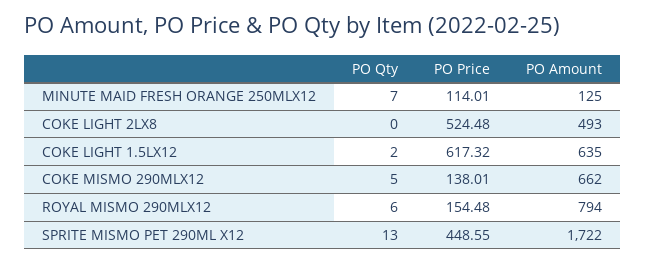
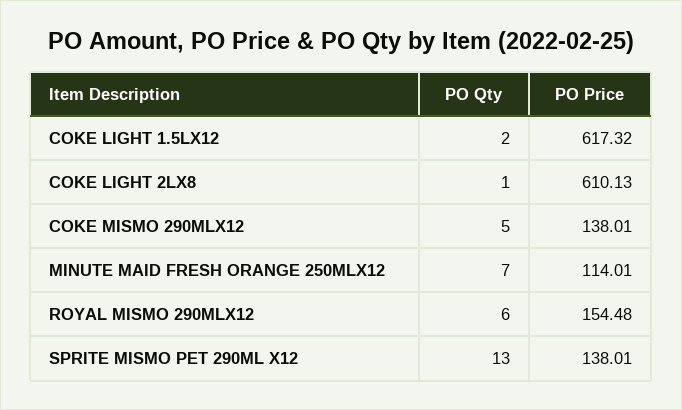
  {
    "PO Qty": {
      "MINUTE MAID FRESH ORANGE 250MLX12": 7,
-     "COKE LIGHT 2LX8": 0,
+     "COKE LIGHT 2LX8": 1,
      "COKE LIGHT 1.5LX12": 2,
      "COKE MISMO 290MLX12": 5,
      "ROYAL MISMO 290MLX12": 6,
      "SPRITE MISMO PET 290ML X12": 13
    },
    "PO Price": {
      "MINUTE MAID FRESH ORANGE 250MLX12": 114.01,
-     "COKE LIGHT 2LX8": 524.48,
+     "COKE LIGHT 2LX8": 610.13,
      "COKE LIGHT 1.5LX12": 617.32,
      "COKE MISMO 290MLX12": 138.01,
      "ROYAL MISMO 290MLX12": 154.48,
-     "SPRITE MISMO PET 290ML X12": 448.55
+     "SPRITE MISMO PET 290ML X12": 138.01
-   },
+   }
-   "PO Amount": {
-     "MINUTE MAID FRESH ORANGE 250MLX12": 125,
-     "COKE LIGHT 2LX8": 493,
-     "COKE LIGHT 1.5LX12": 635,
-     "COKE MISMO 290MLX12": 662,
-     "ROYAL MISMO 290MLX12": 794,
-     "SPRITE MISMO PET 290ML X12": 1722
-   }
  }

